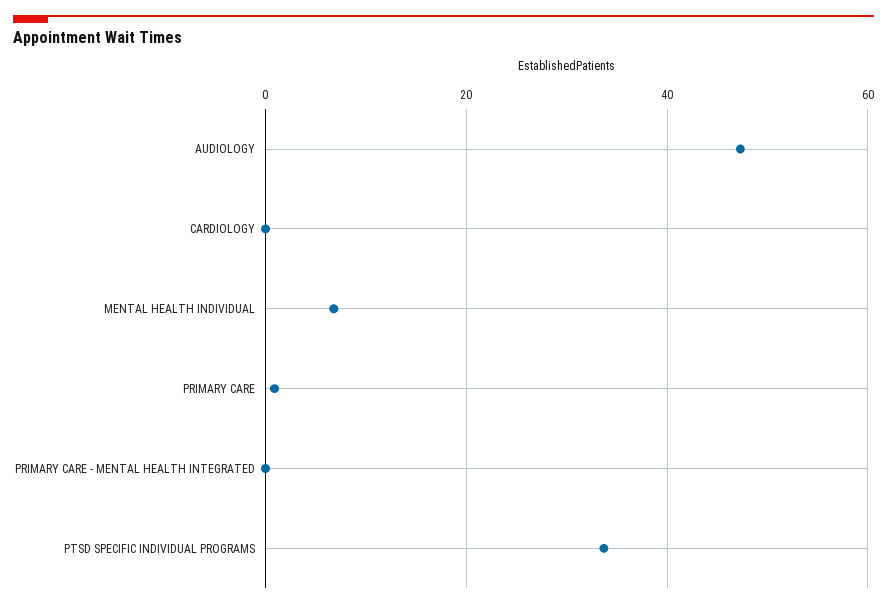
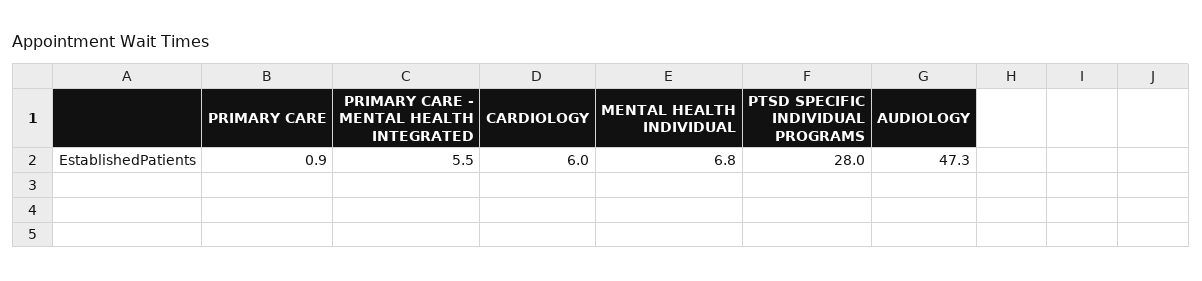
  {
    "AUDIOLOGY": 47.3,
-   "CARDIOLOGY": 0,
+   "CARDIOLOGY": 6,
    "MENTAL HEALTH INDIVIDUAL": 6.8,
    "PRIMARY CARE": 0.9,
-   "PRIMARY CARE - MENTAL HEALTH INTEGRATED": 0,
+   "PRIMARY CARE - MENTAL HEALTH INTEGRATED": 5.5,
-   "PTSD SPECIFIC INDIVIDUAL PROGRAMS": 34
+   "PTSD SPECIFIC INDIVIDUAL PROGRAMS": 28
  }

